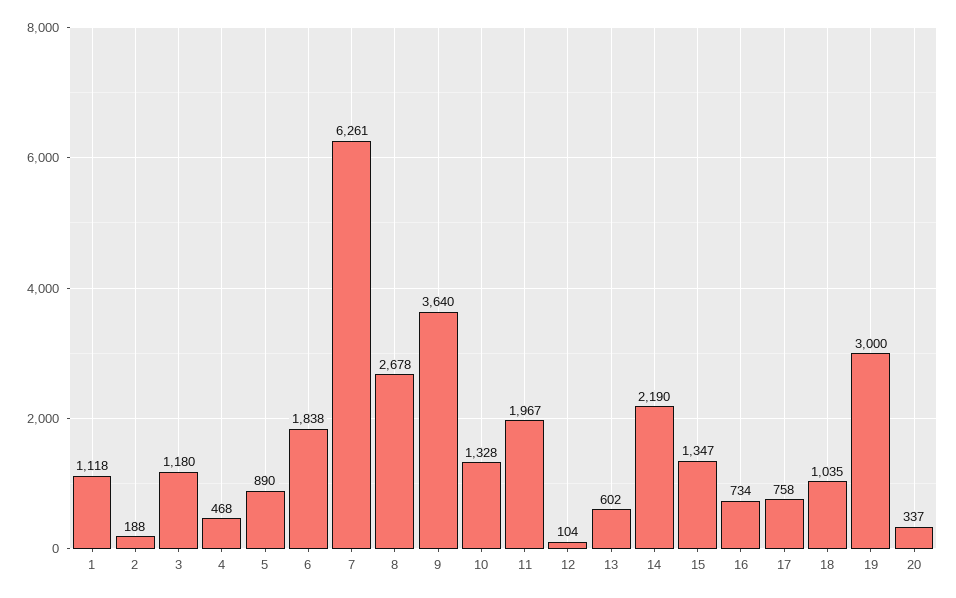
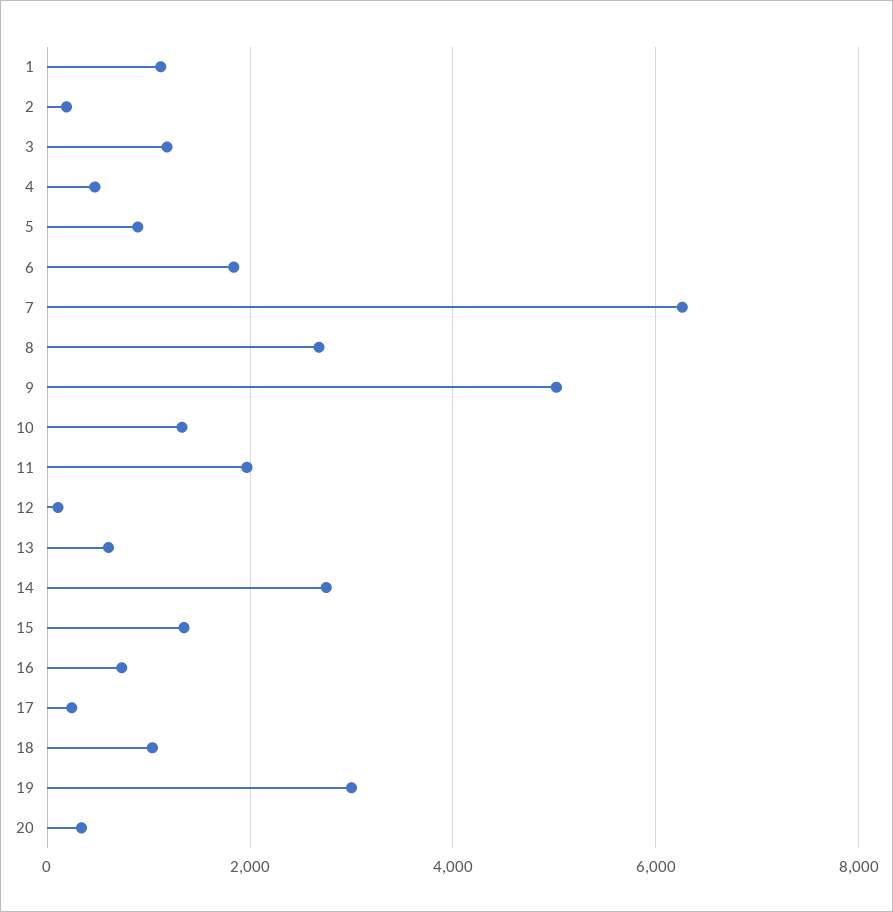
  {
    "1": 1118,
    "2": 188,
    "3": 1180,
    "4": 468,
    "5": 890,
    "6": 1838,
    "7": 6261,
    "8": 2678,
-   "9": 3640,
+   "9": 5000,
    "10": 1328,
    "11": 1967,
    "12": 104,
    "13": 602,
-   "14": 2190,
+   "14": 2800,
    "15": 1347,
    "16": 734,
-   "17": 758,
+   "17": 200,
    "18": 1035,
    "19": 3000,
    "20": 337
  }

